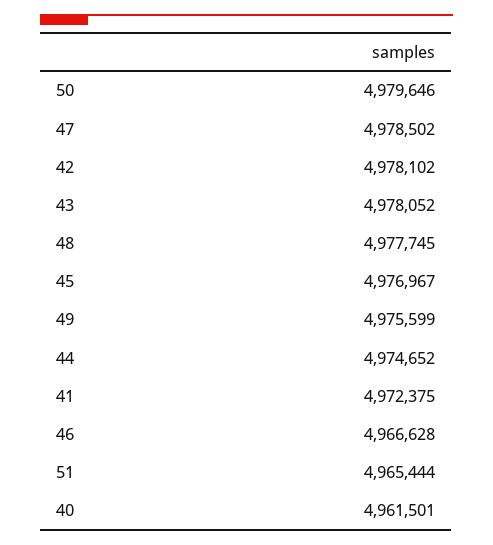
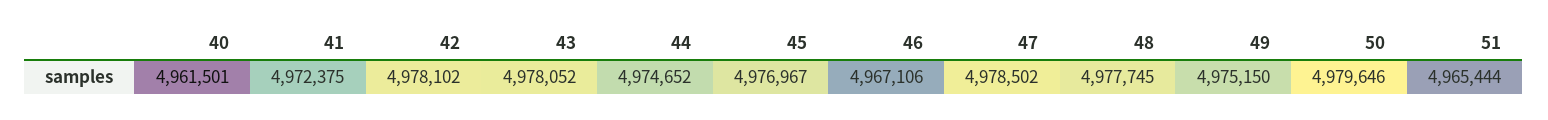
  {
    "50": 4979646,
    "47": 4978502,
    "42": 4978102,
    "43": 4978052,
    "48": 4977745,
    "45": 4976967,
-   "49": 4975599,
+   "49": 4975150,
    "44": 4974652,
    "41": 4972375,
-   "46": 4966628,
+   "46": 4967106,
    "51": 4965444,
    "40": 4961501
  }

